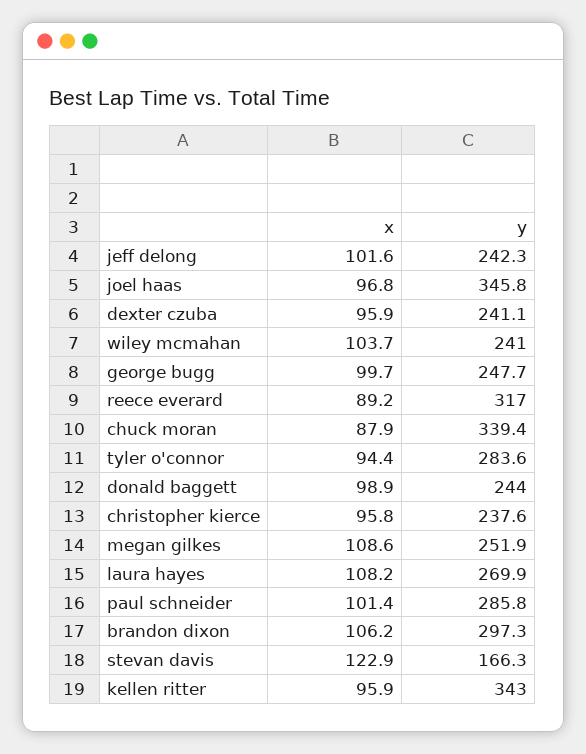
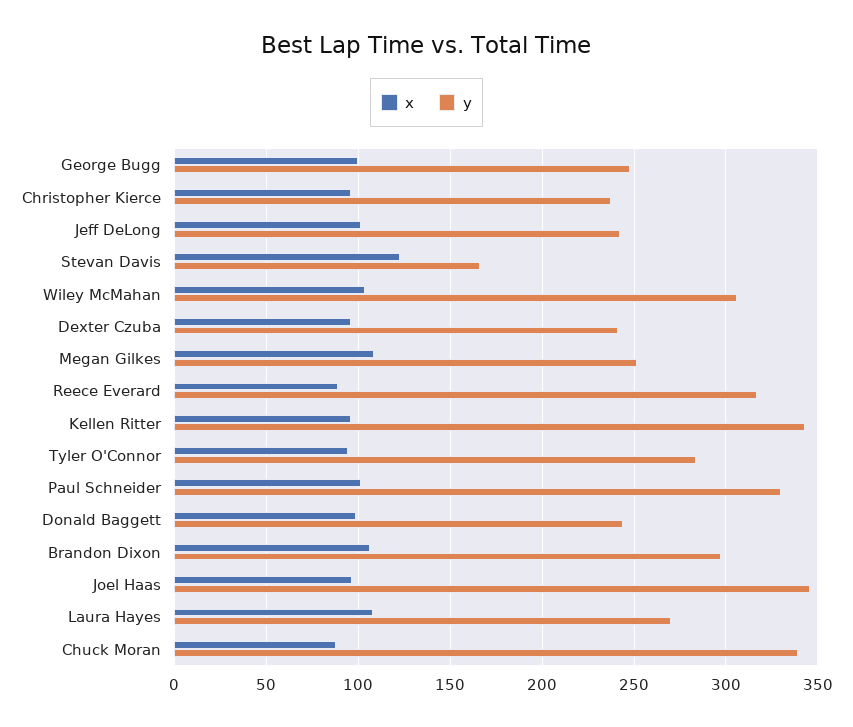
  {
    "x": {
      "jeff delong": 101.6,
      "joel haas": 96.8,
      "dexter czuba": 95.9,
      "wiley mcmahan": 103.7,
      "george bugg": 99.7,
      "reece everard": 89.2,
      "chuck moran": 87.9,
      "tyler o'connor": 94.4,
      "donald baggett": 98.9,
      "christopher kierce": 95.8,
      "megan gilkes": 108.6,
      "laura hayes": 108.2,
      "paul schneider": 101.4,
      "brandon dixon": 106.2,
      "stevan davis": 122.9,
      "kellen ritter": 95.9
    },
    "y": {
      "jeff delong": 242.3,
      "joel haas": 345.8,
      "dexter czuba": 241.1,
-     "wiley mcmahan": 241,
+     "wiley mcmahan": 305,
      "george bugg": 247.7,
      "reece everard": 317,
      "chuck moran": 339.4,
      "tyler o'connor": 283.6,
      "donald baggett": 244,
      "christopher kierce": 237.6,
      "megan gilkes": 251.9,
      "laura hayes": 269.9,
-     "paul schneider": 285.8,
+     "paul schneider": 330,
      "brandon dixon": 297.3,
      "stevan davis": 166.3,
      "kellen ritter": 343
    }
  }

